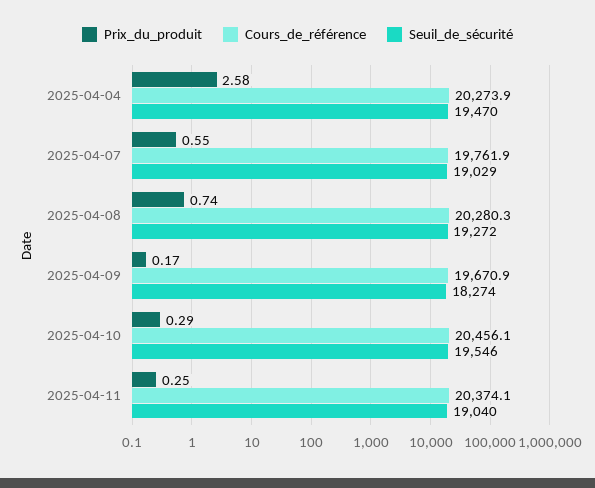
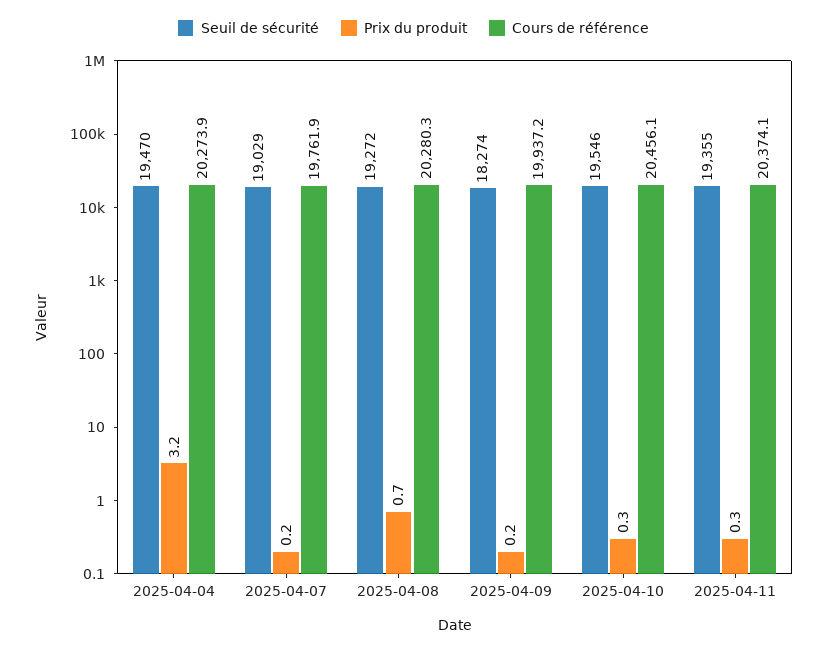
  {
    "Prix_du_produit": {
-     "2025-04-04": 2.58,
+     "2025-04-04": 3.2,
-     "2025-04-07": 0.55,
+     "2025-04-07": 0.2,
      "2025-04-08": 0.74,
      "2025-04-09": 0.17,
      "2025-04-10": 0.29,
      "2025-04-11": 0.25
    },
    "Cours_de_référence": {
      "2025-04-04": 20273.9,
      "2025-04-07": 19761.9,
      "2025-04-08": 20280.3,
-     "2025-04-09": 19670.9,
+     "2025-04-09": 19937.2,
      "2025-04-10": 20456.1,
      "2025-04-11": 20374.1
    },
    "Seuil_de_sécurité": {
      "2025-04-04": 19470,
      "2025-04-07": 19029,
      "2025-04-08": 19272,
      "2025-04-09": 18274,
      "2025-04-10": 19546,
-     "2025-04-11": 19040
+     "2025-04-11": 19355
    }
  }

